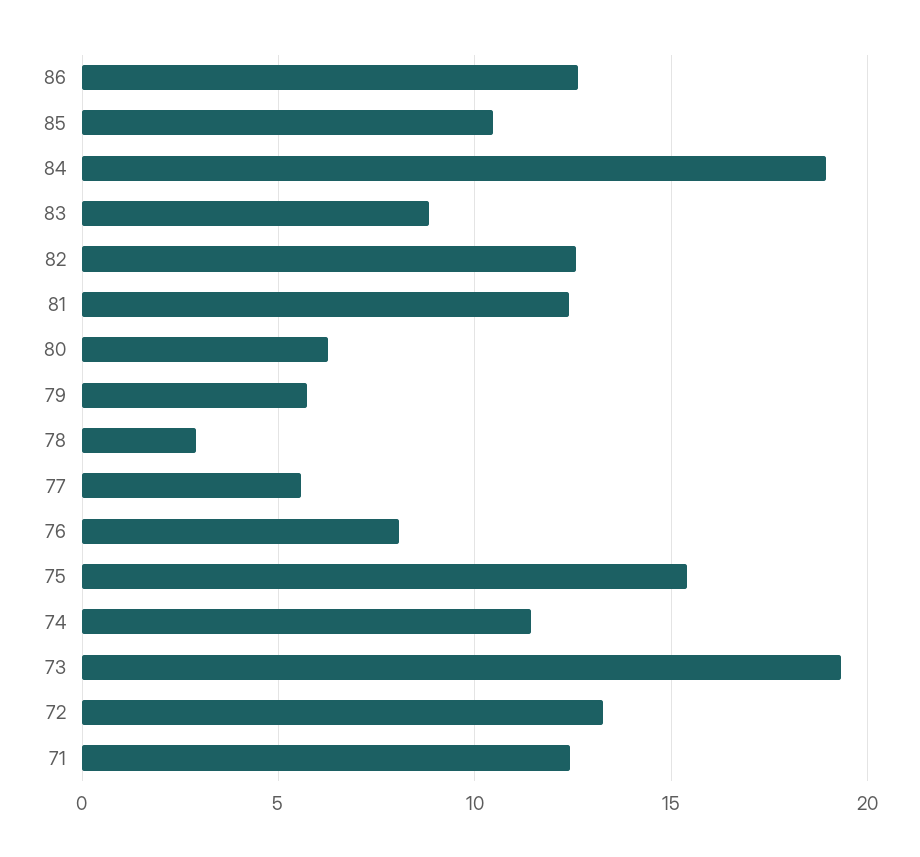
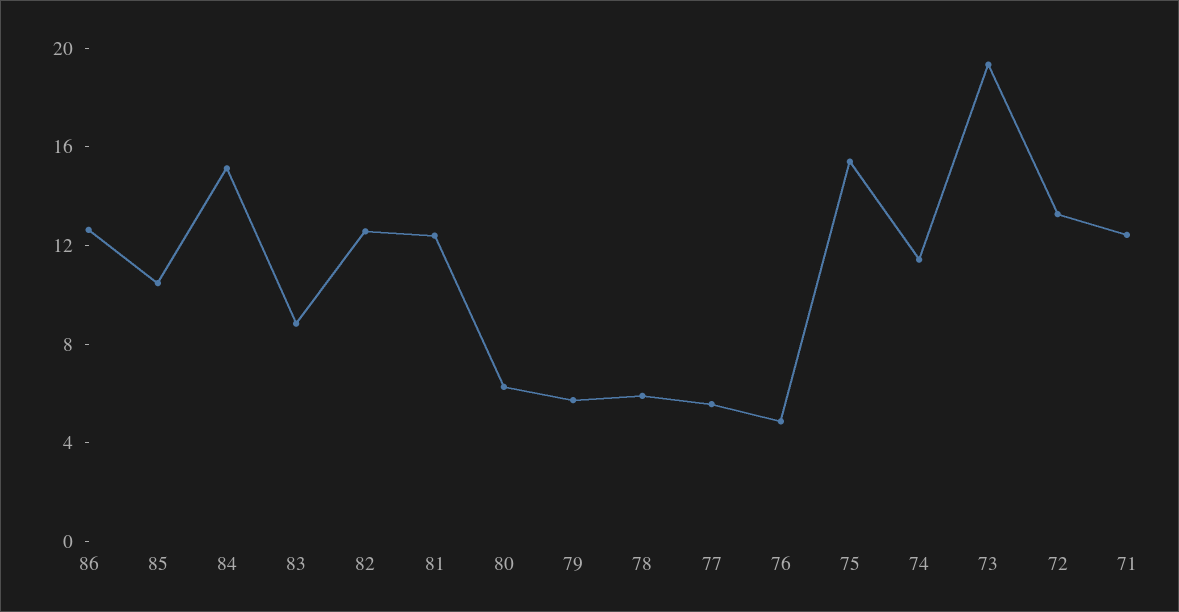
  {
    "86": 12.5,
    "85": 10.5,
-   "84": 19,
+   "84": 15,
    "83": 9,
    "82": 12.5,
    "81": 12.5,
    "80": 6.5,
    "79": 5.5,
-   "78": 3,
+   "78": 6,
    "77": 5.5,
-   "76": 8,
+   "76": 5,
    "75": 15.5,
    "74": 11.5,
    "73": 19.5,
    "72": 13.5,
    "71": 12.5
  }

